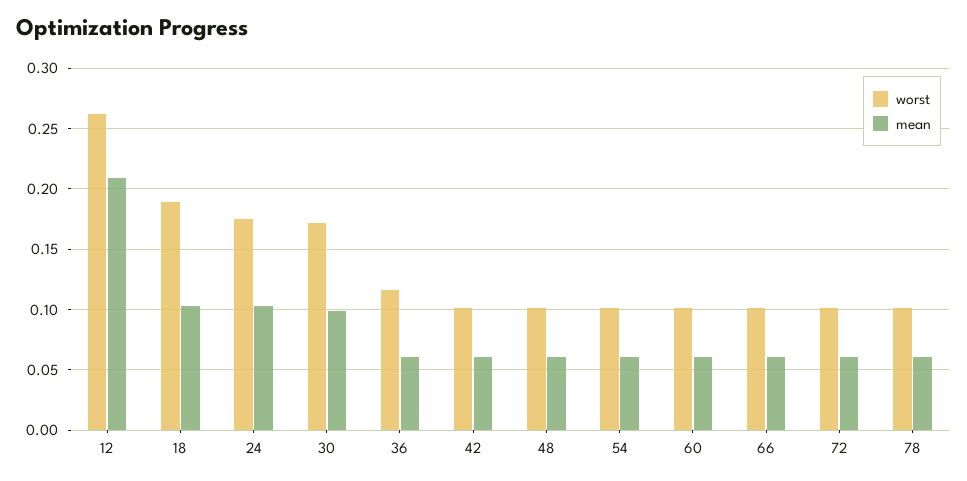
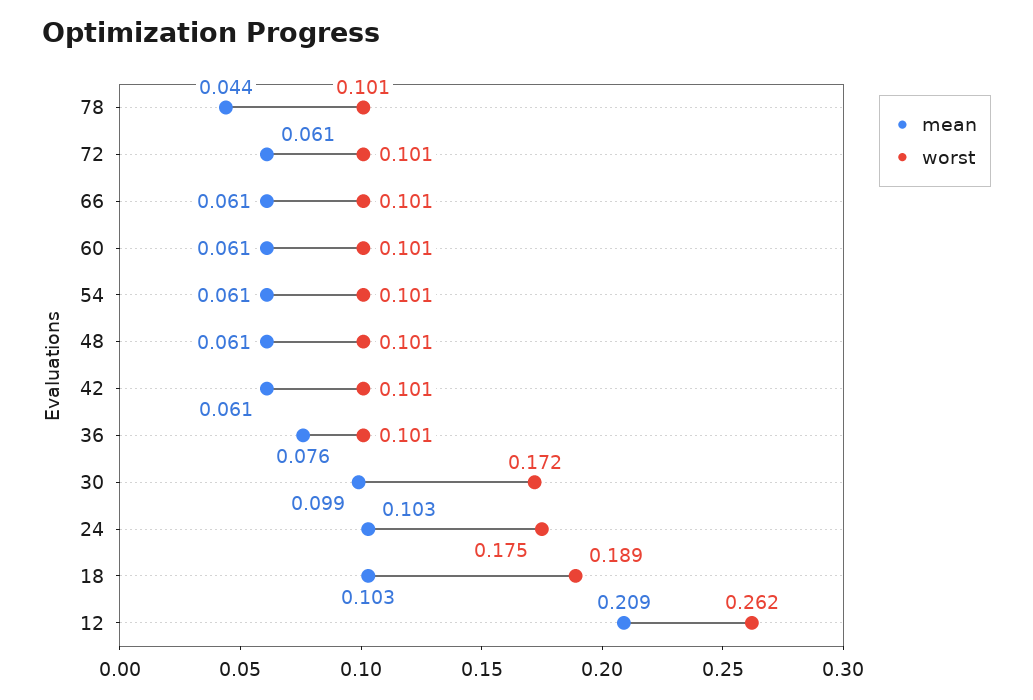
  {
    "worst": {
      "12": 0.262,
      "18": 0.189,
      "24": 0.175,
      "30": 0.172,
-     "36": 0.115,
+     "36": 0.101,
      "42": 0.101,
      "48": 0.101,
      "54": 0.101,
      "60": 0.101,
      "66": 0.101,
      "72": 0.101,
      "78": 0.101
    },
    "mean": {
      "12": 0.209,
      "18": 0.103,
      "24": 0.103,
      "30": 0.099,
-     "36": 0.06,
+     "36": 0.076,
      "42": 0.061,
      "48": 0.061,
      "54": 0.061,
      "60": 0.061,
      "66": 0.061,
      "72": 0.061,
-     "78": 0.06
+     "78": 0.044
    }
  }

